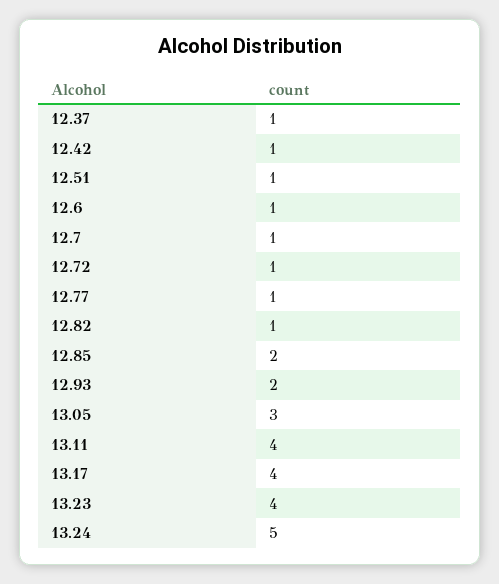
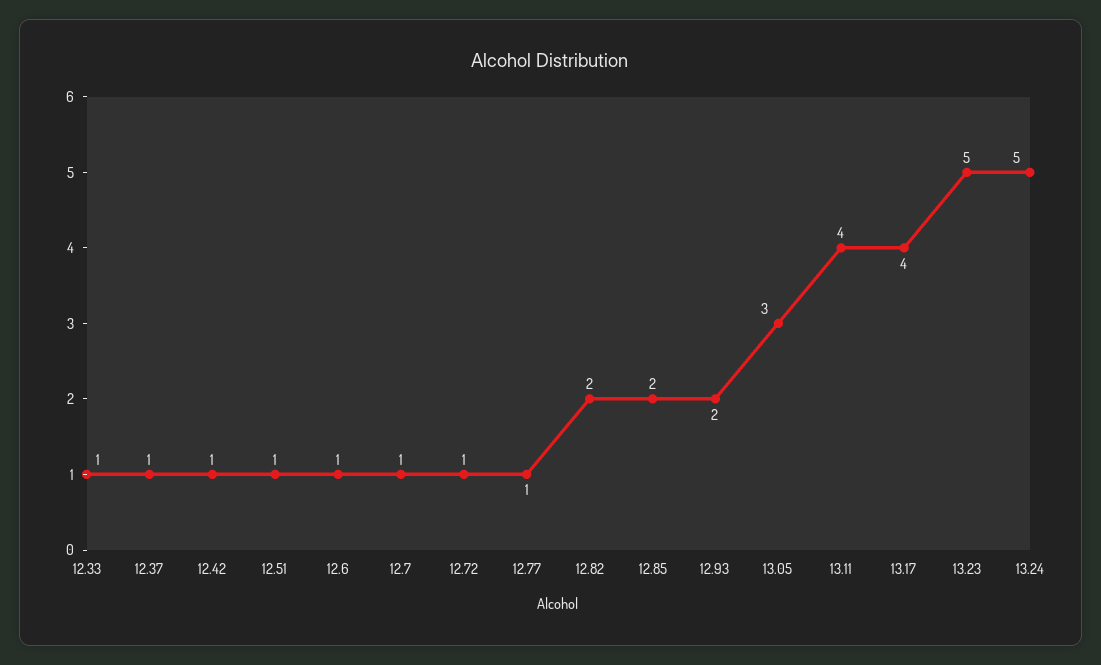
  {
    "12.37": 1,
    "12.42": 1,
    "12.51": 1,
    "12.6": 1,
    "12.7": 1,
    "12.72": 1,
    "12.77": 1,
-   "12.82": 1,
+   "12.82": 2,
    "12.85": 2,
    "12.93": 2,
    "13.05": 3,
    "13.11": 4,
    "13.17": 4,
-   "13.23": 4,
+   "13.23": 5,
-   "13.24": 5
+   "13.24": 5,
+   "12.33": 1
  }

